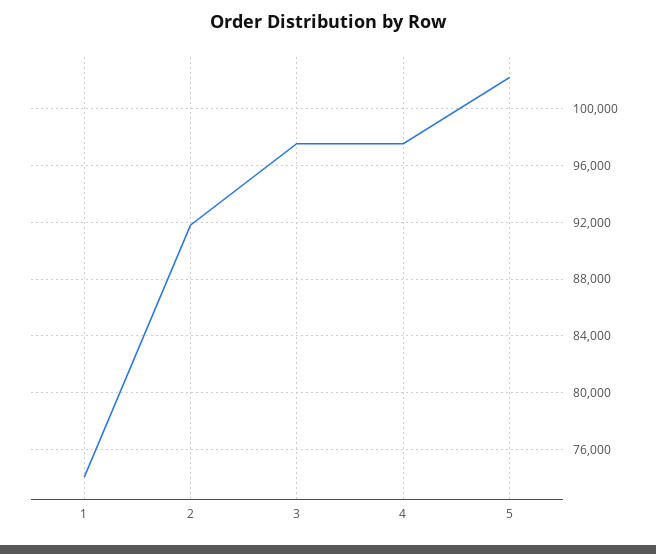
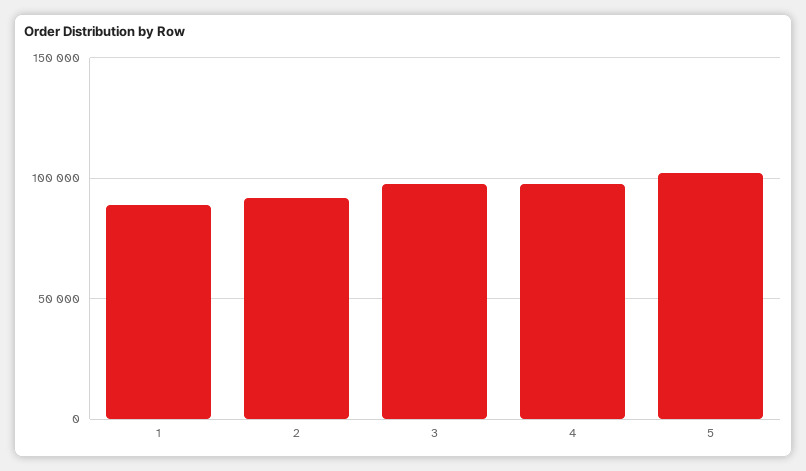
  {
-   "1": 74000,
+   "1": 90000,
    "2": 92000,
    "3": 97500,
    "4": 97500,
    "5": 102000
  }

